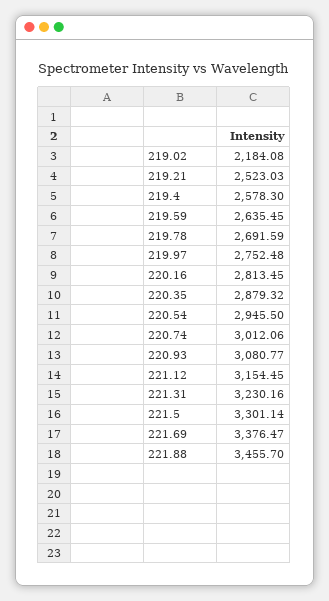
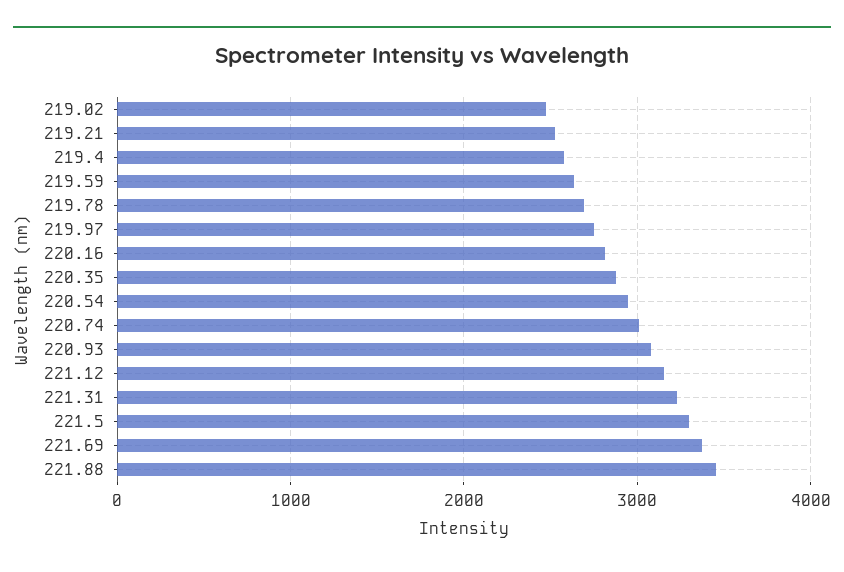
  {
-   "219.02": 2184.08,
+   "219.02": 2500,
    "219.21": 2523.03,
    "219.4": 2578.3,
    "219.59": 2635.45,
    "219.78": 2691.59,
    "219.97": 2752.48,
    "220.16": 2813.45,
    "220.35": 2879.32,
    "220.54": 2945.5,
    "220.74": 3012.06,
    "220.93": 3080.77,
    "221.12": 3154.45,
    "221.31": 3230.16,
    "221.5": 3301.14,
    "221.69": 3376.47,
    "221.88": 3455.7
  }

